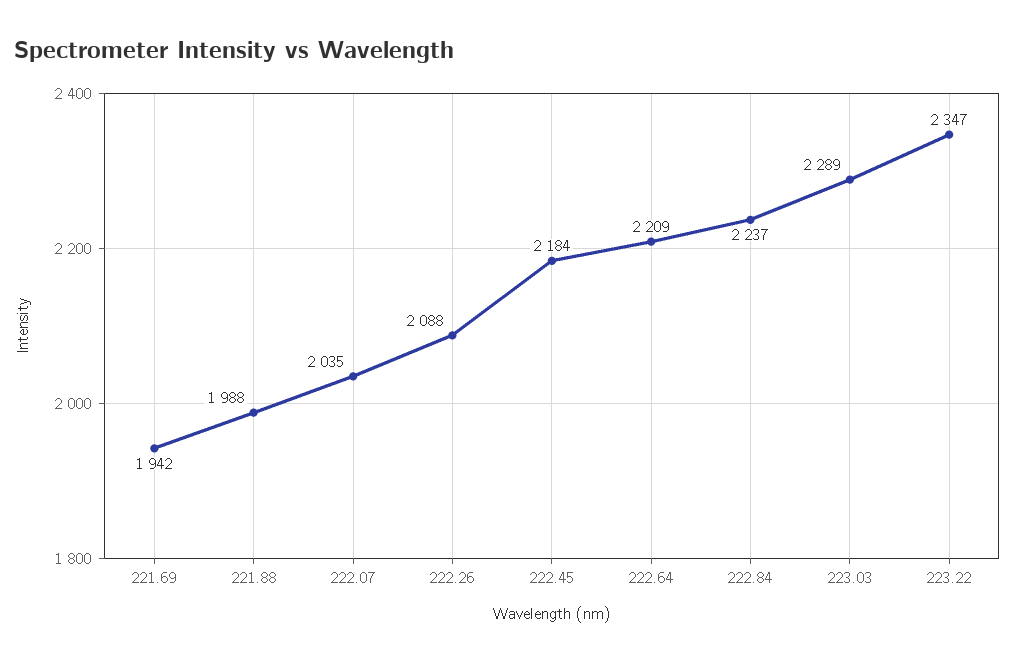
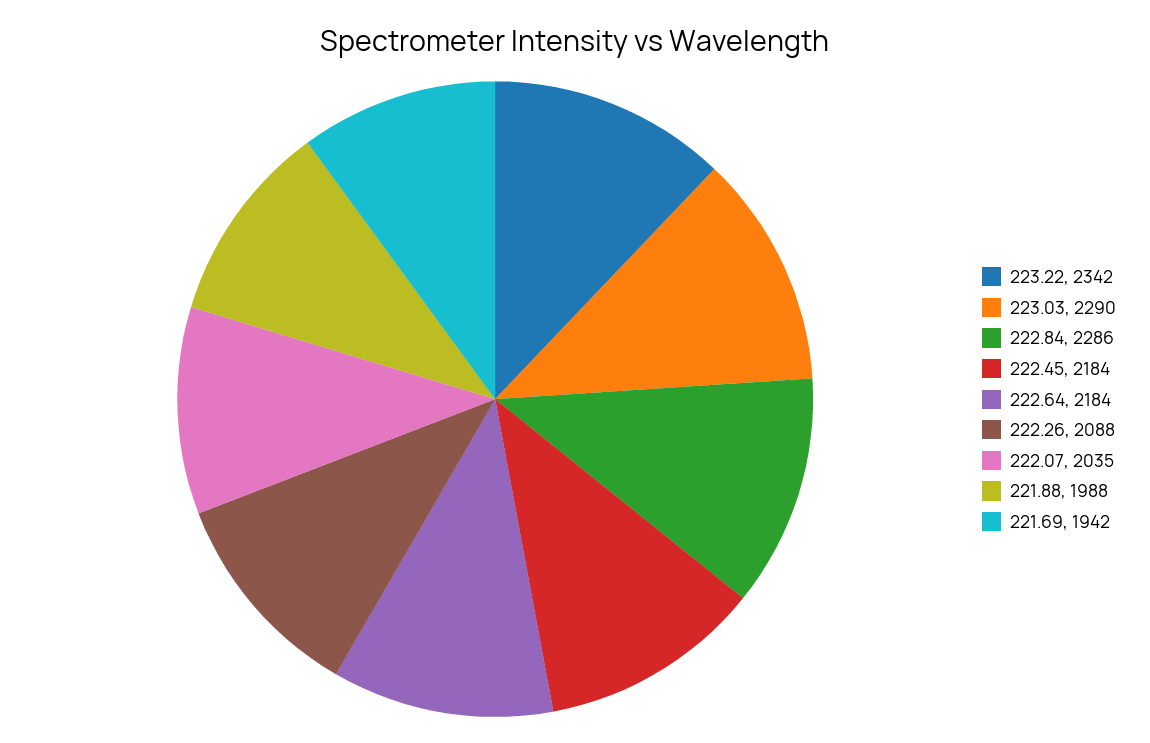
  {
    "221.69": 1942,
    "221.88": 1988,
    "222.07": 2035,
    "222.26": 2088,
    "222.45": 2184,
-   "222.64": 2209,
+   "222.64": 2184,
-   "222.84": 2237,
+   "222.84": 2286,
-   "223.03": 2289,
+   "223.03": 2290,
-   "223.22": 2347
+   "223.22": 2342
  }

